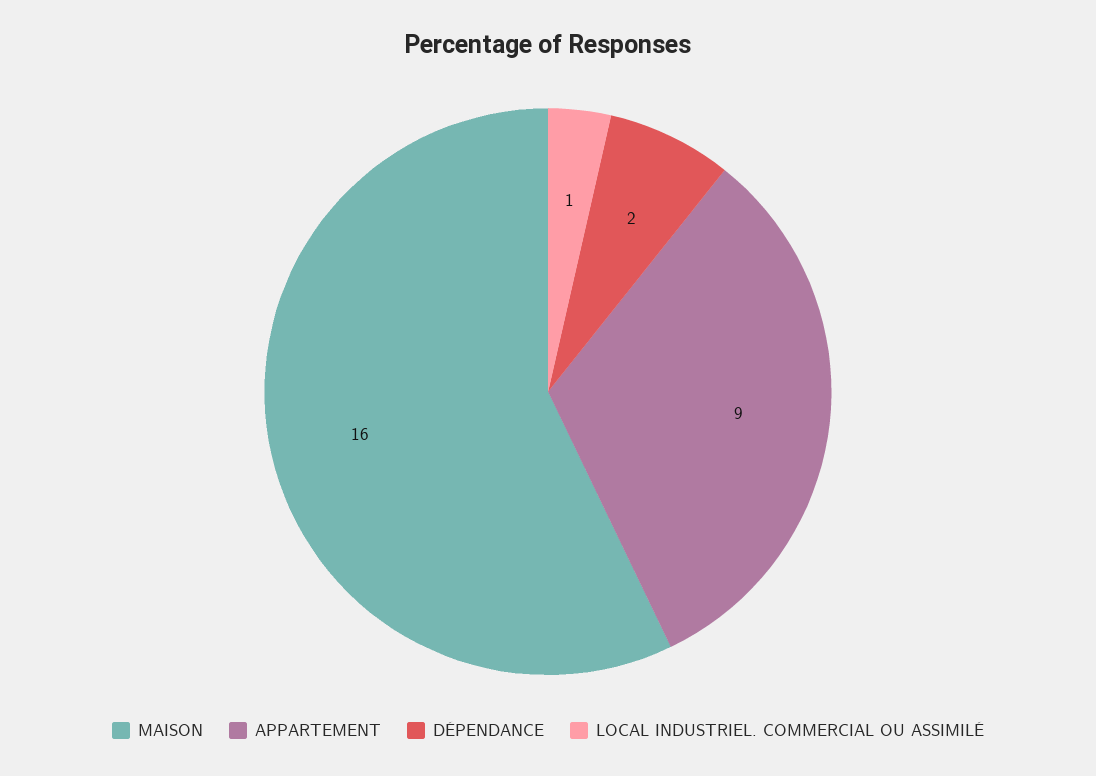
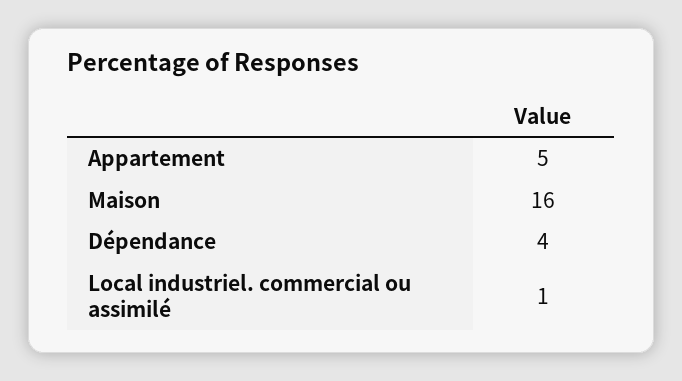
  {
    "MAISON": 16,
-   "APPARTEMENT": 9,
+   "APPARTEMENT": 5,
-   "DÉPENDANCE": 2,
+   "DÉPENDANCE": 4,
    "LOCAL INDUSTRIEL. COMMERCIAL OU ASSIMILÉ": 1
  }

